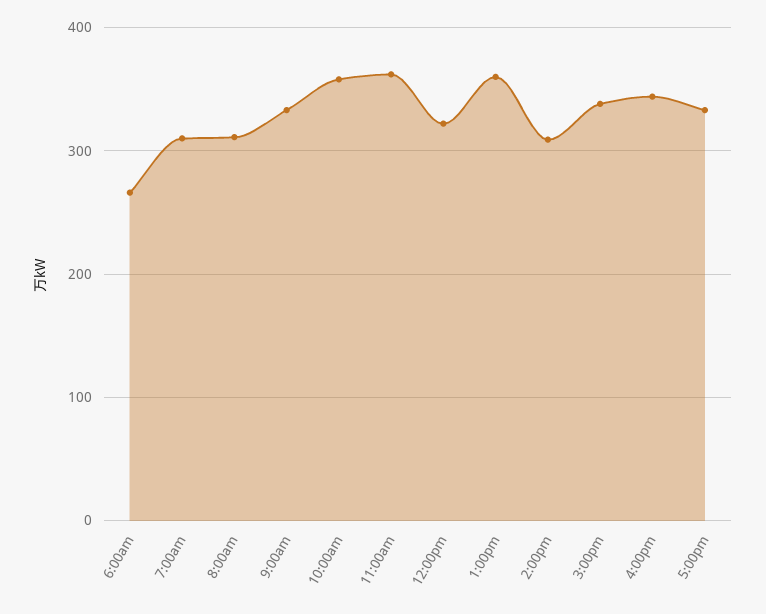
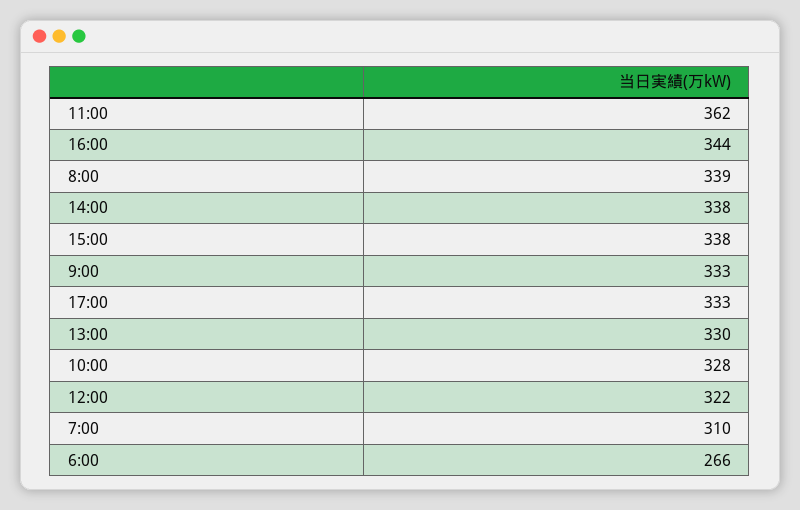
  {
    "6:00am": 266,
    "7:00am": 310,
-   "8:00am": 310,
+   "8:00am": 339,
    "9:00am": 333,
-   "10:00am": 360,
+   "10:00am": 328,
    "11:00am": 362,
    "12:00pm": 322,
-   "1:00pm": 360,
+   "1:00pm": 330,
-   "2:00pm": 310,
+   "2:00pm": 338,
    "3:00pm": 338,
    "4:00pm": 344,
    "5:00pm": 333
  }

